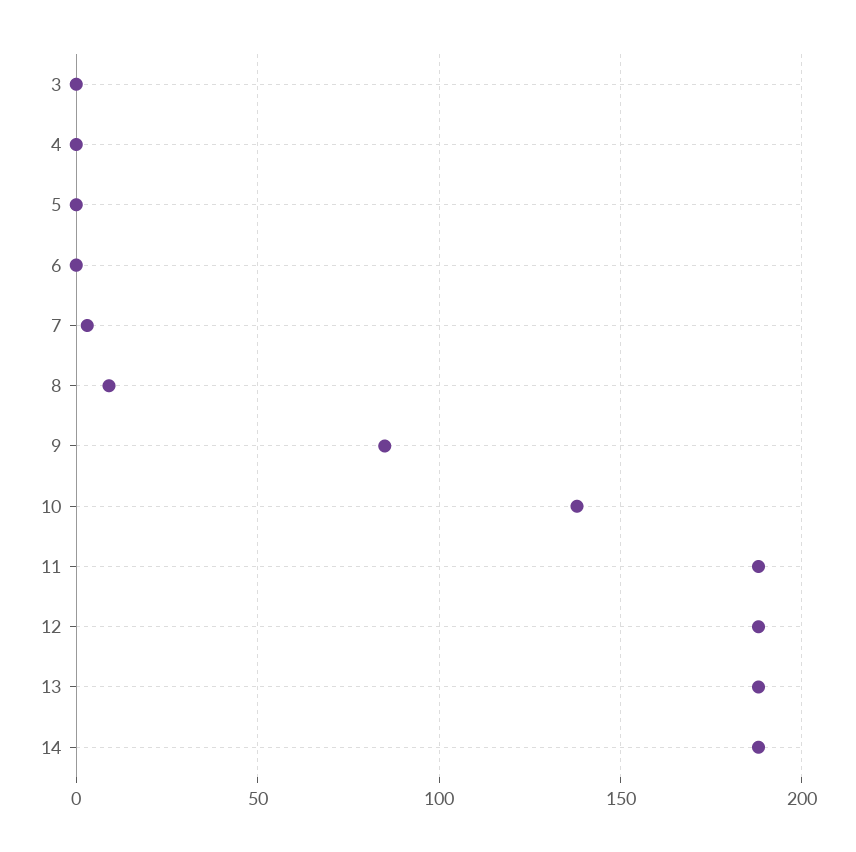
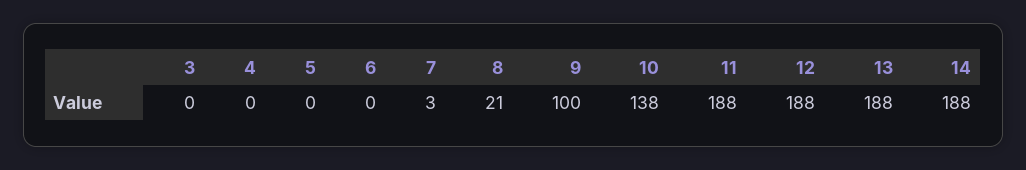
  {
    "3": 0,
    "4": 0,
    "5": 0,
    "6": 0,
    "7": 3,
-   "8": 10,
+   "8": 21,
-   "9": 85,
+   "9": 100,
    "10": 138,
    "11": 188,
    "12": 188,
    "13": 188,
    "14": 188
  }

